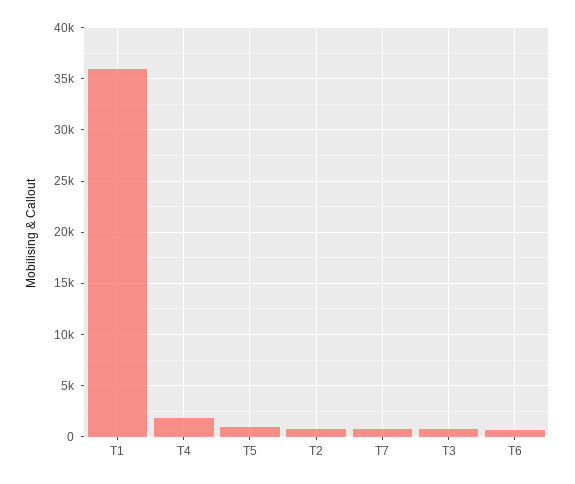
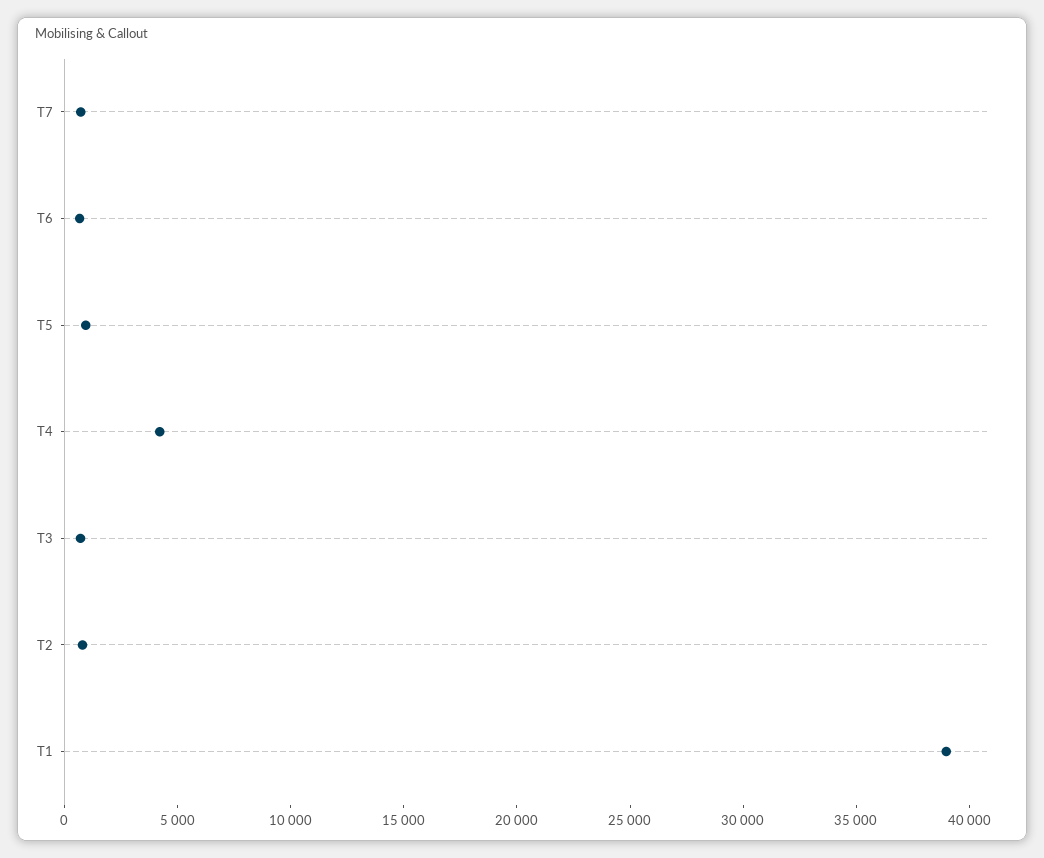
  {
-   "T1": 36000,
+   "T1": 39000,
-   "T4": 2000,
+   "T4": 4000,
    "T5": 1000,
    "T2": 1000,
    "T7": 1000,
    "T3": 1000,
    "T6": 1000
  }

